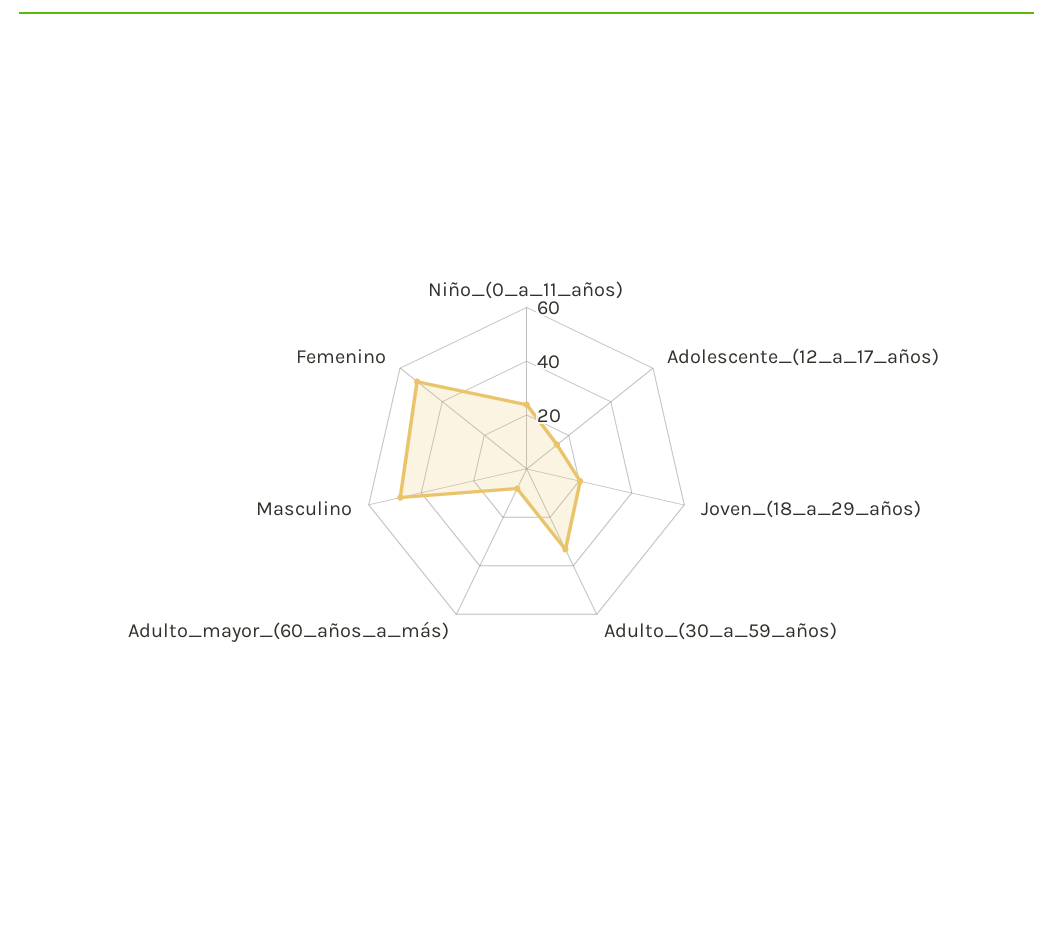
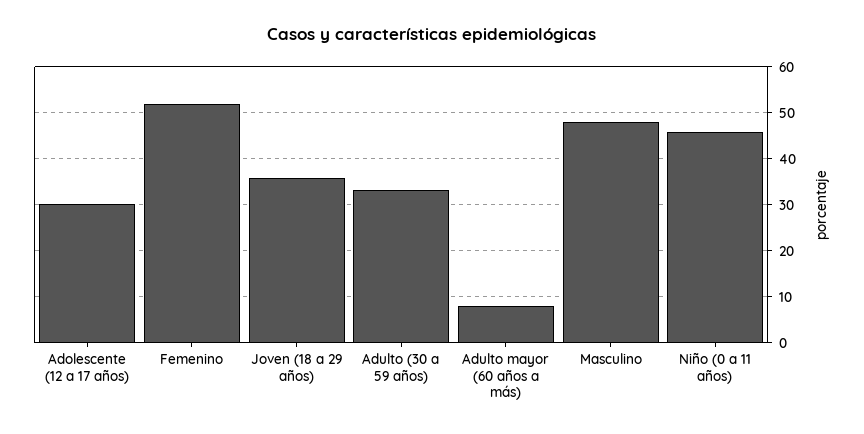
  {
-   "Niño_(0_a_11_años)": 25,
+   "Niño_(0_a_11_años)": 46,
-   "Adolescente_(12_a_17_años)": 15,
+   "Adolescente_(12_a_17_años)": 30,
-   "Joven_(18_a_29_años)": 20,
+   "Joven_(18_a_29_años)": 36,
    "Adulto_(30_a_59_años)": 34,
    "Adulto_mayor_(60_años_a_más)": 8,
    "Masculino": 48,
    "Femenino": 52
  }

